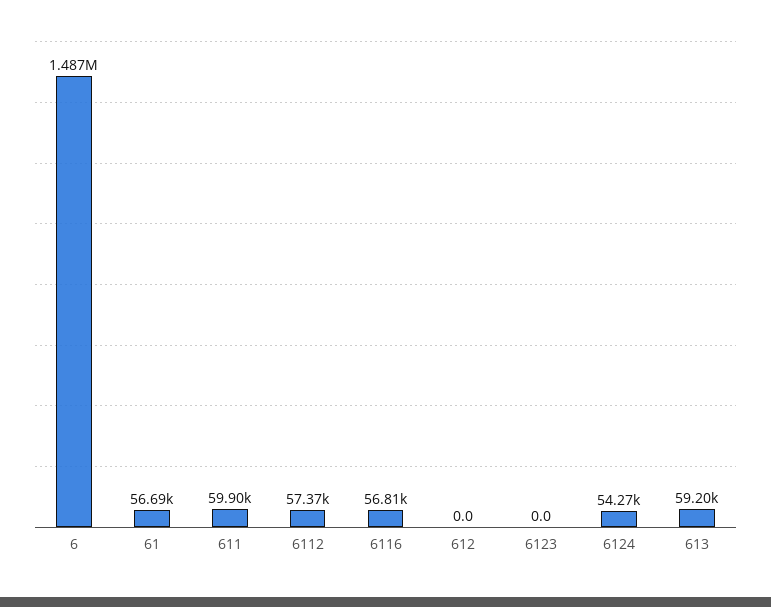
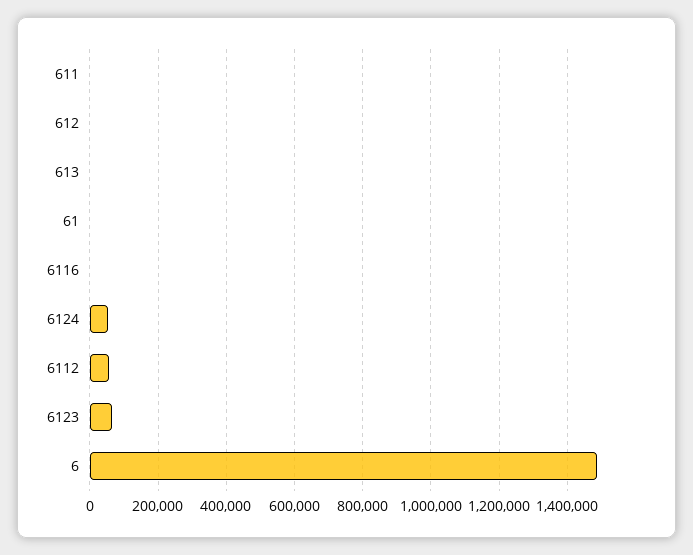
  {
    "6": 1487000,
-   "61": 56690,
+   "61": 0,
-   "611": 59900,
+   "611": 0,
    "6112": 57370,
-   "6116": 56810,
+   "6116": 0,
    "612": 0,
-   "6123": 0,
+   "6123": 60000,
    "6124": 54270,
-   "613": 59200
+   "613": 0
  }

